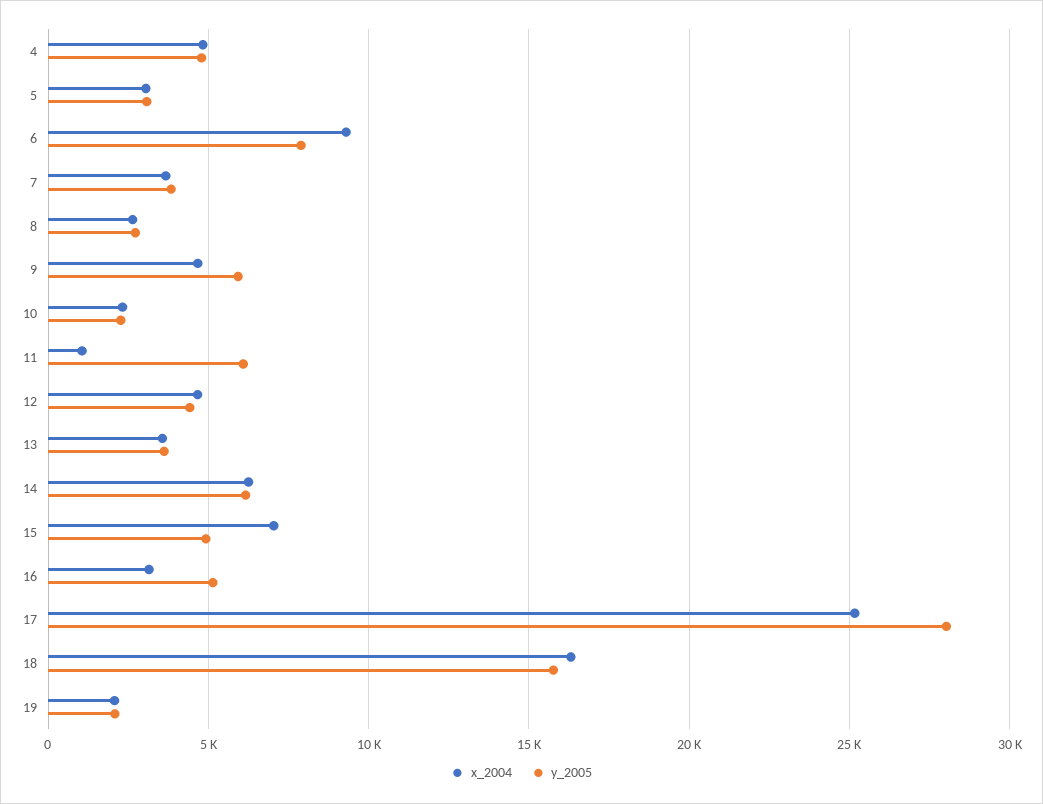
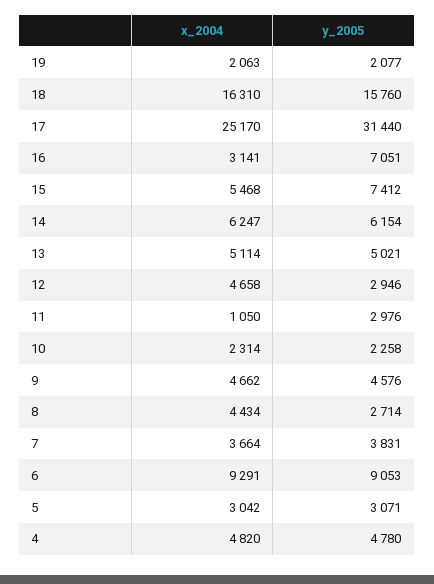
  {
    "x_2004": {
      "4": 4820,
      "5": 3042,
      "6": 9291,
      "7": 3664,
-     "8": 2500,
+     "8": 4434,
      "9": 4662,
      "10": 2314,
      "11": 1050,
      "12": 4658,
-     "13": 3500,
+     "13": 5114,
      "14": 6247,
-     "15": 7000,
+     "15": 5468,
      "16": 3141,
      "17": 25170,
      "18": 16310,
      "19": 2063
    },
    "y_2005": {
      "4": 4780,
      "5": 3071,
-     "6": 8000,
+     "6": 9053,
      "7": 3831,
      "8": 2714,
-     "9": 6000,
+     "9": 4576,
      "10": 2258,
-     "11": 6000,
+     "11": 2976,
-     "12": 4500,
+     "12": 2946,
-     "13": 3500,
+     "13": 5021,
      "14": 6154,
-     "15": 5000,
+     "15": 7412,
-     "16": 5000,
+     "16": 7051,
-     "17": 28000,
+     "17": 31440,
      "18": 15760,
      "19": 2077
    }
  }

